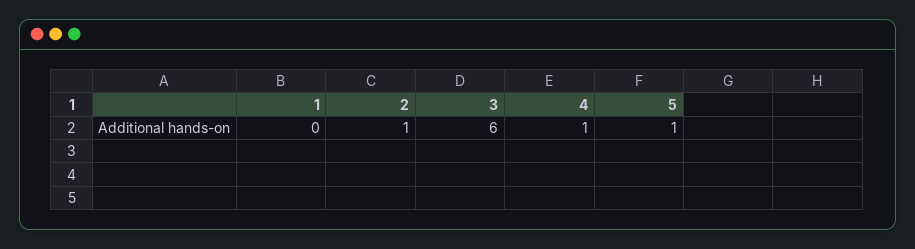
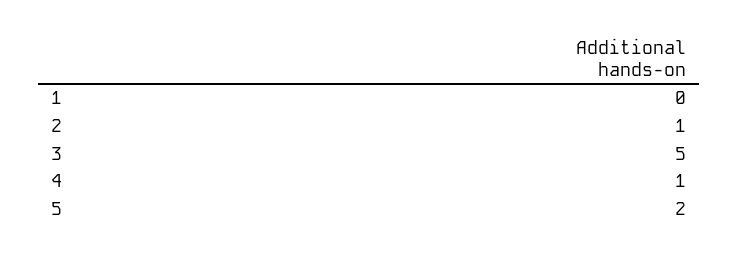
  {
    "1": 0,
    "2": 1,
-   "3": 6,
+   "3": 5,
    "4": 1,
-   "5": 1
+   "5": 2
  }

